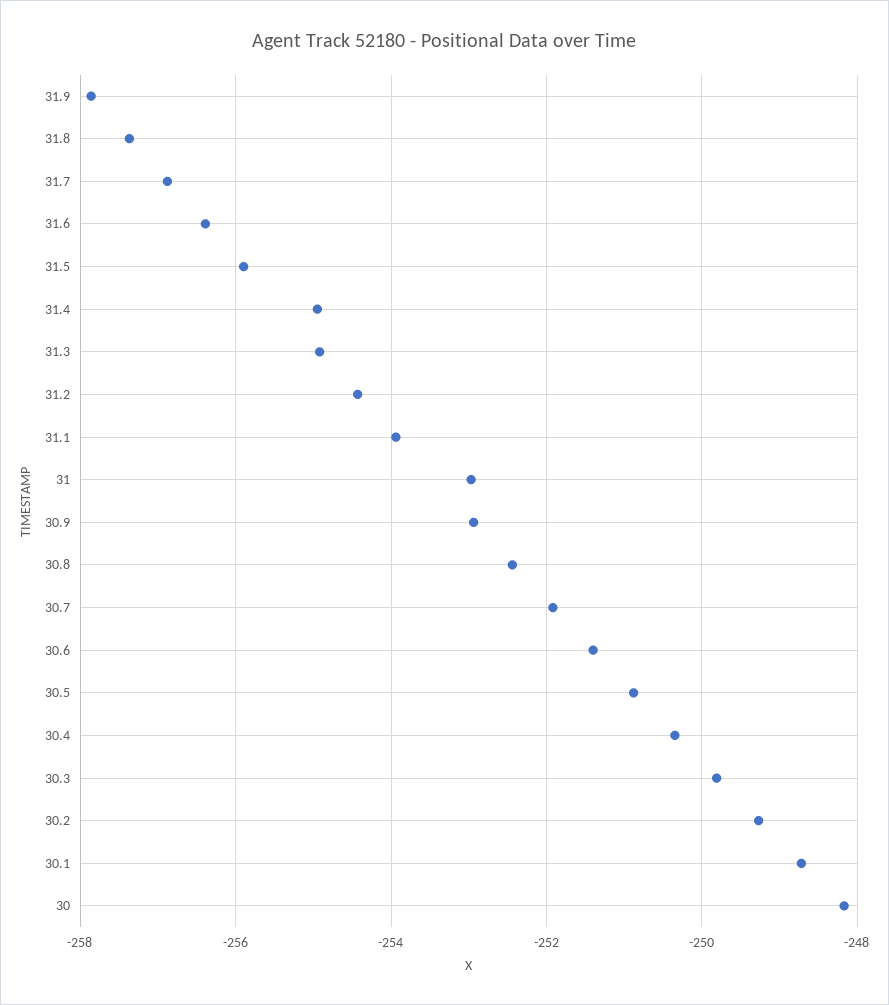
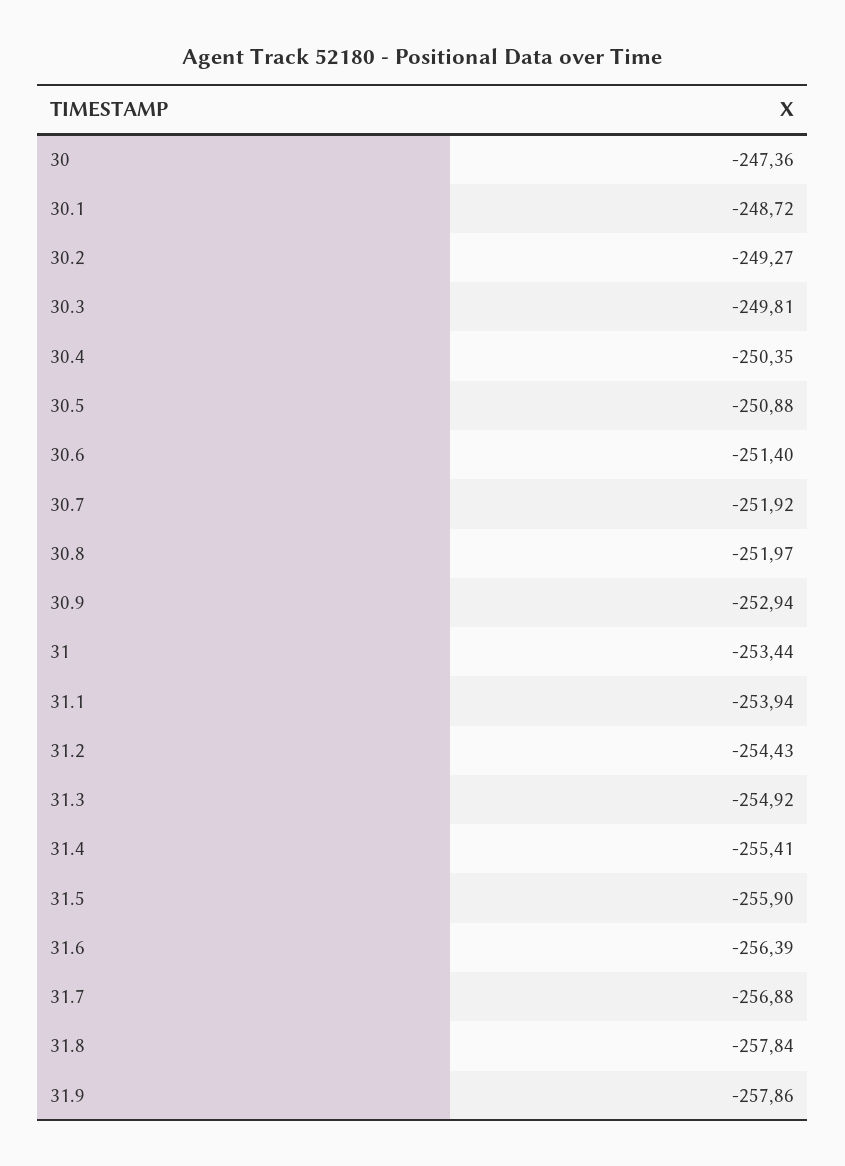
  {
    "31.9": -257.86,
-   "31.8": -257.4,
+   "31.8": -257.84,
    "31.7": -256.88,
    "31.6": -256.39,
    "31.5": -255.9,
-   "31.4": -255,
+   "31.4": -255.41,
    "31.3": -254.92,
    "31.2": -254.43,
    "31.1": -253.94,
-   "31": -253,
+   "31": -253.44,
    "30.9": -252.94,
-   "30.8": -252.4,
+   "30.8": -251.97,
    "30.7": -251.92,
    "30.6": -251.4,
    "30.5": -250.88,
    "30.4": -250.35,
    "30.3": -249.81,
    "30.2": -249.27,
    "30.1": -248.72,
-   "30": -248.2
+   "30": -247.36
  }

